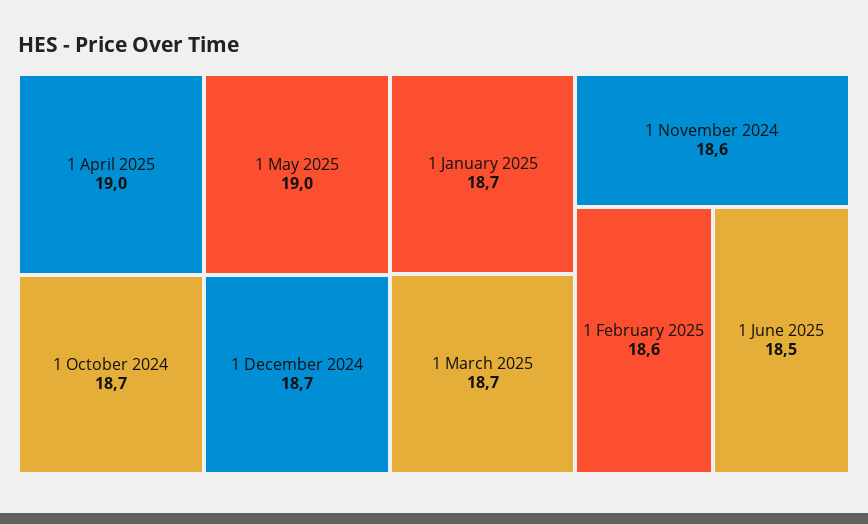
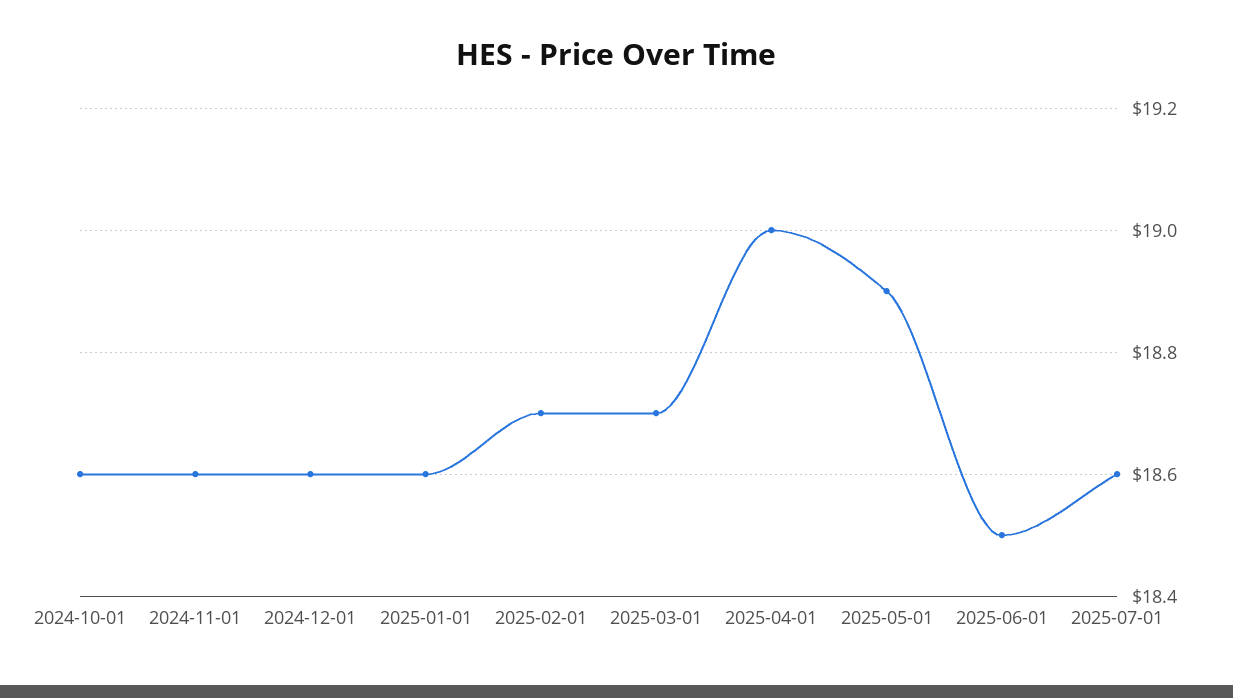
  {
    "1 April 2025": 19,
-   "1 May 2025": 19,
+   "1 May 2025": 18.9,
-   "1 October 2024": 18.7,
+   "1 October 2024": 18.6,
-   "1 December 2024": 18.7,
+   "1 December 2024": 18.6,
-   "1 January 2025": 18.7,
+   "1 January 2025": 18.6,
    "1 March 2025": 18.7,
    "1 November 2024": 18.6,
-   "1 February 2025": 18.6,
+   "1 February 2025": 18.7,
-   "1 June 2025": 18.5
+   "1 June 2025": 18.5,
+   "2025-07-01": 18.6
  }

